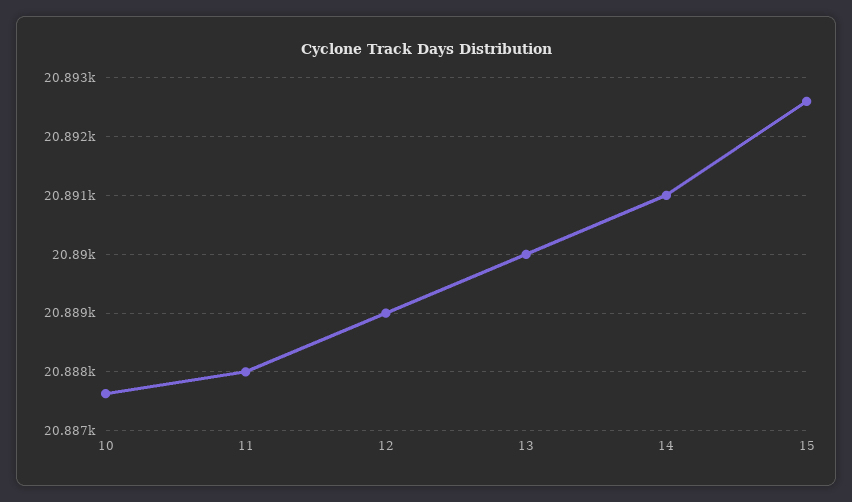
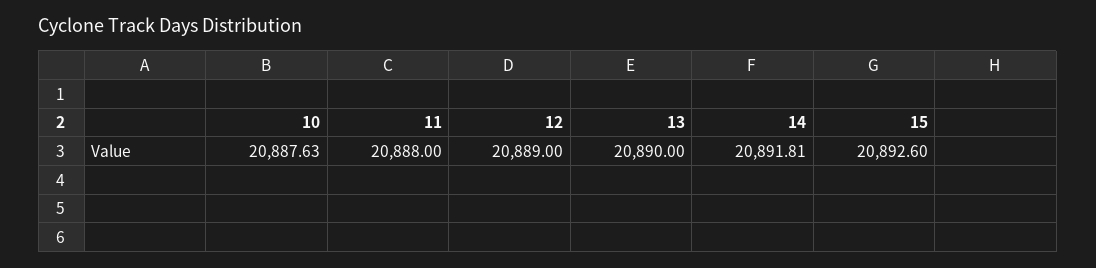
  {
    "10": 20887.63,
    "11": 20888,
    "12": 20889,
    "13": 20890,
-   "14": 20891,
+   "14": 20891.81,
    "15": 20892.6
  }

